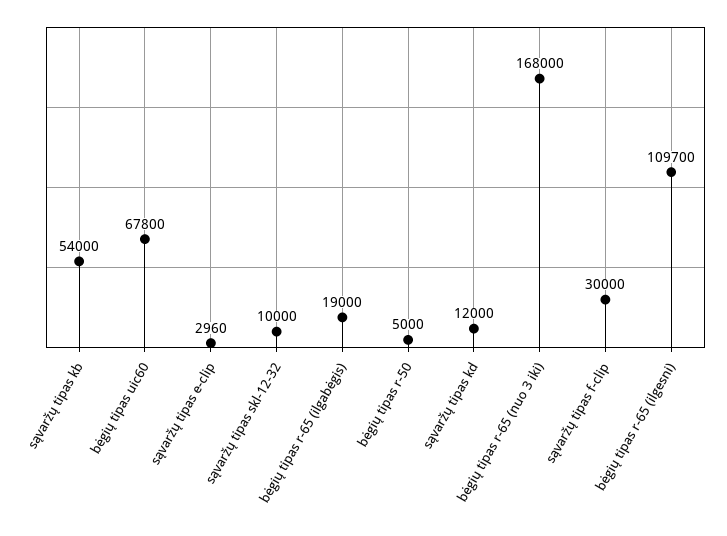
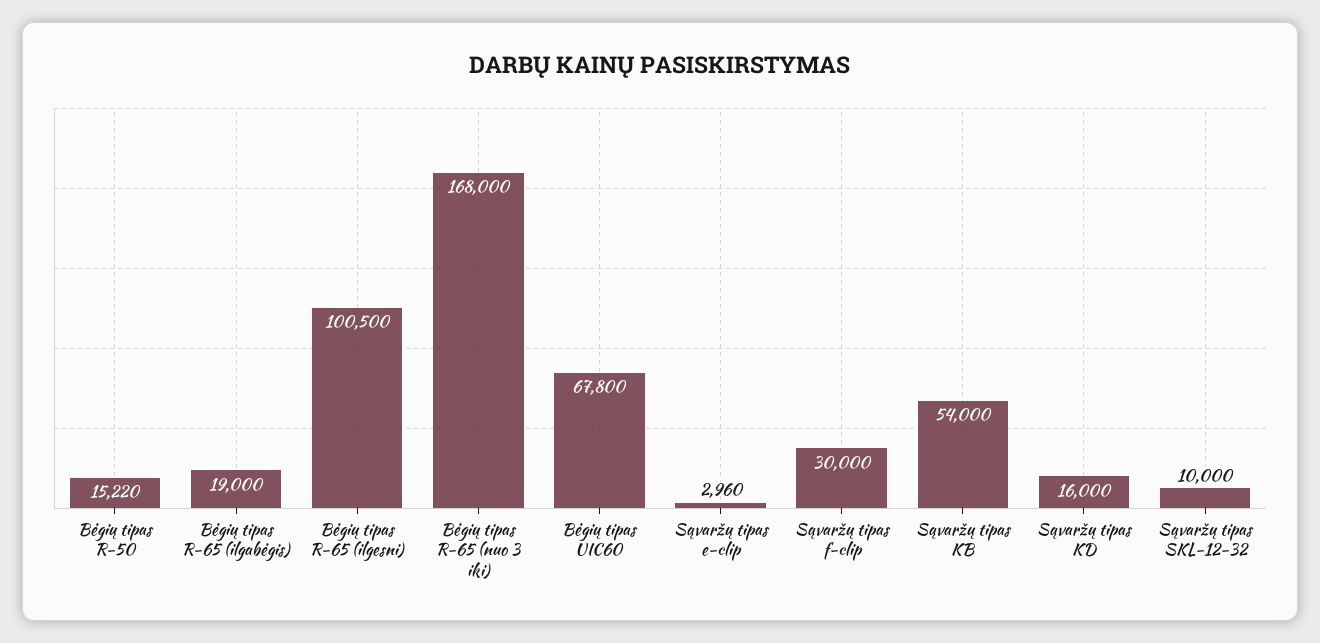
  {
    "sąvaržų tipas kb": 54000,
    "bėgių tipas uic60": 67800,
    "sąvaržų tipas e-clip": 2960,
    "sąvaržų tipas skl-12-32": 10000,
    "bėgių tipas r-65 (ilgabėgis)": 19000,
-   "bėgių tipas r-50": 5000,
+   "bėgių tipas r-50": 15220,
-   "sąvaržų tipas kd": 12000,
+   "sąvaržų tipas kd": 16000,
    "bėgių tipas r-65 (nuo 3 iki)": 168000,
    "sąvaržų tipas f-clip": 30000,
-   "bėgių tipas r-65 (ilgesni)": 109700
+   "bėgių tipas r-65 (ilgesni)": 100500
  }

